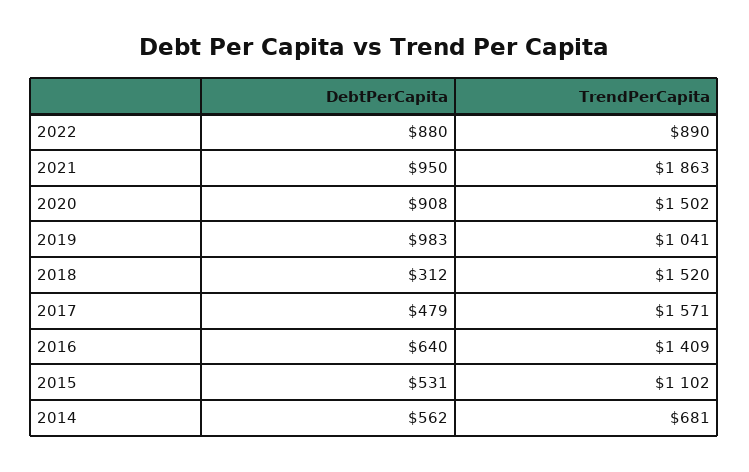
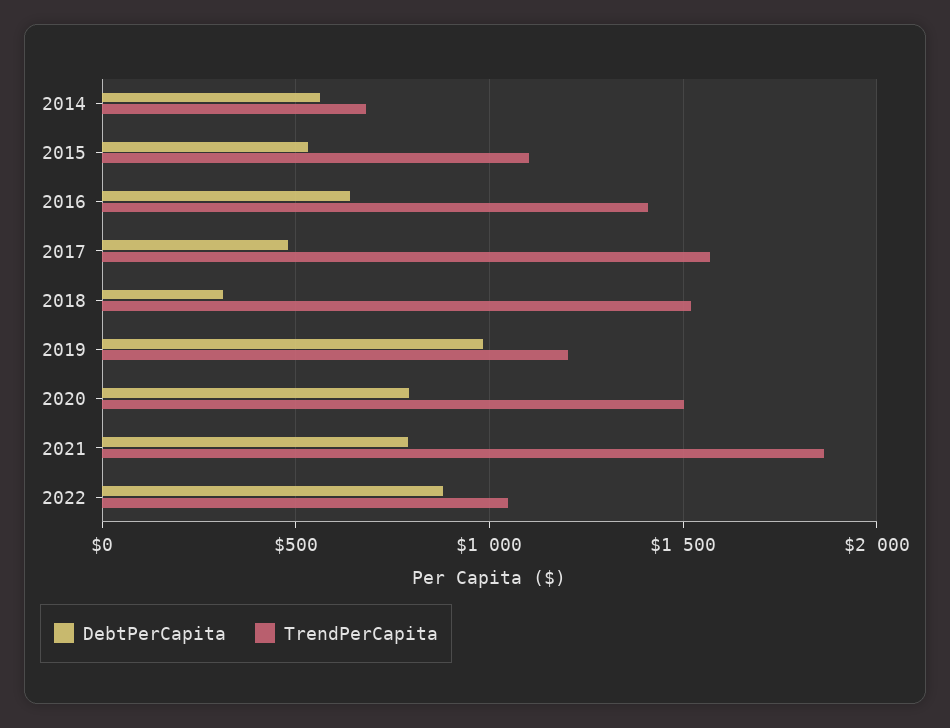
  {
    "DebtPerCapita": {
      "2022": 880,
-     "2021": 950,
+     "2021": 800,
-     "2020": 908,
+     "2020": 800,
      "2019": 983,
      "2018": 312,
      "2017": 479,
      "2016": 640,
      "2015": 531,
      "2014": 562
    },
    "TrendPerCapita": {
-     "2022": 890,
+     "2022": 1050,
      "2021": 1863,
      "2020": 1502,
-     "2019": 1041,
+     "2019": 1200,
      "2018": 1520,
      "2017": 1571,
      "2016": 1409,
      "2015": 1102,
      "2014": 681
    }
  }

